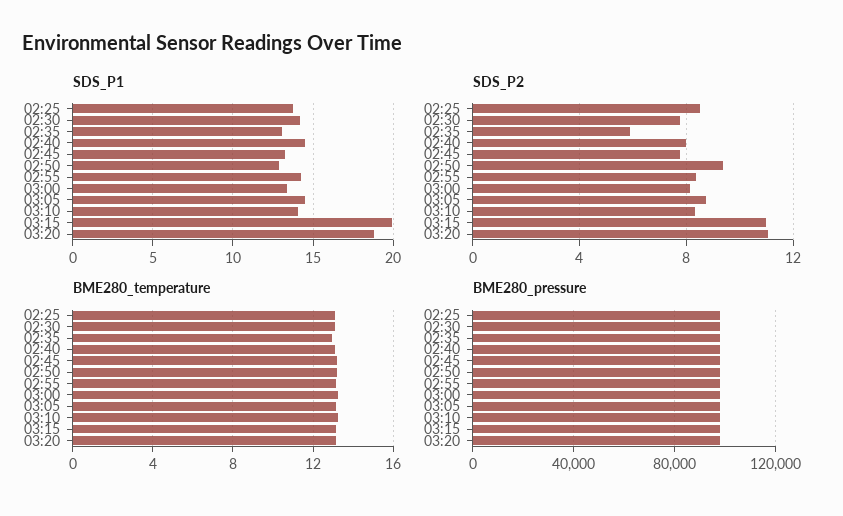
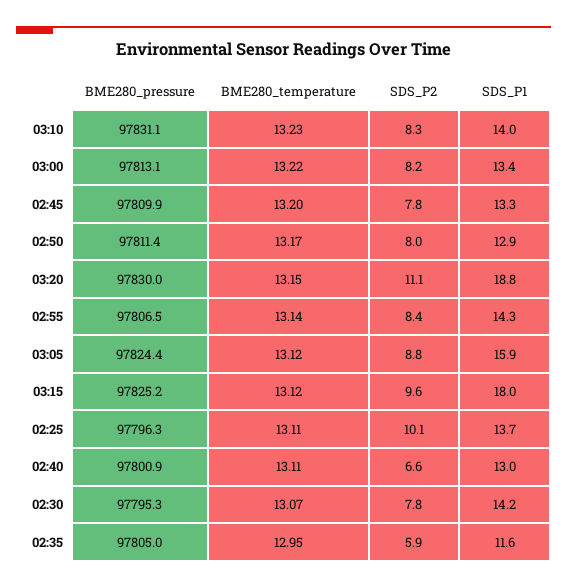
  {
    "SDS_P1": {
      "02:25": 13.7,
      "02:30": 14.2,
-     "02:35": 13,
+     "02:35": 11.6,
-     "02:40": 14.5,
+     "02:40": 13,
      "02:45": 13.3,
      "02:50": 12.9,
      "02:55": 14.3,
      "03:00": 13.4,
-     "03:05": 14.5,
+     "03:05": 15.9,
      "03:10": 14,
-     "03:15": 20,
+     "03:15": 18,
      "03:20": 18.8
    },
    "SDS_P2": {
-     "02:25": 8.5,
+     "02:25": 10.1,
      "02:30": 7.8,
      "02:35": 5.9,
-     "02:40": 8,
+     "02:40": 6.6,
      "02:45": 7.8,
-     "02:50": 9.5,
+     "02:50": 8,
      "02:55": 8.4,
      "03:00": 8.2,
      "03:05": 8.8,
      "03:10": 8.3,
-     "03:15": 11,
+     "03:15": 9.6,
      "03:20": 11.1
    },
    "BME280_temperature": {
      "02:25": 13.11,
      "02:30": 13.07,
      "02:35": 12.95,
      "02:40": 13.11,
      "02:45": 13.2,
      "02:50": 13.17,
      "02:55": 13.14,
      "03:00": 13.22,
      "03:05": 13.12,
      "03:10": 13.23,
      "03:15": 13.12,
      "03:20": 13.15
    },
    "BME280_pressure": {
      "02:25": 97796.3,
      "02:30": 97795.3,
      "02:35": 97805,
      "02:40": 97800.9,
      "02:45": 97809.9,
      "02:50": 97811.4,
      "02:55": 97806.5,
      "03:00": 97813.1,
      "03:05": 97824.4,
      "03:10": 97831.1,
      "03:15": 97825.2,
      "03:20": 97830
    }
  }

